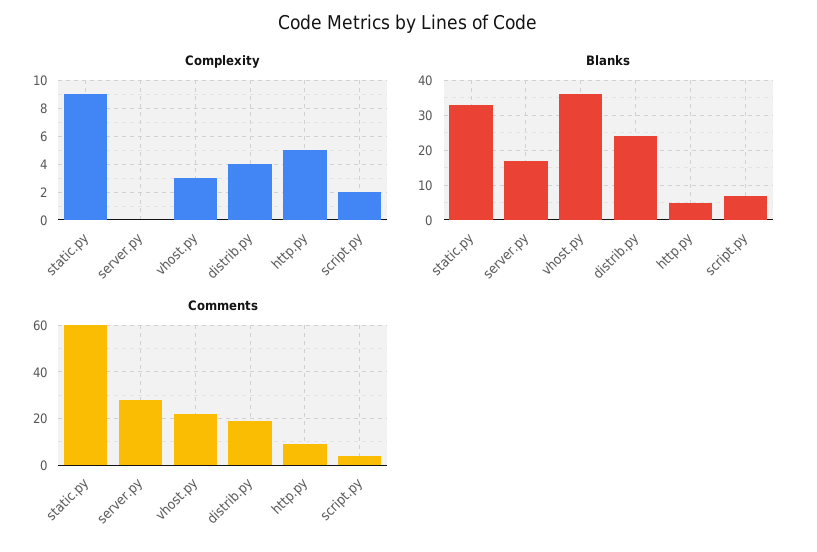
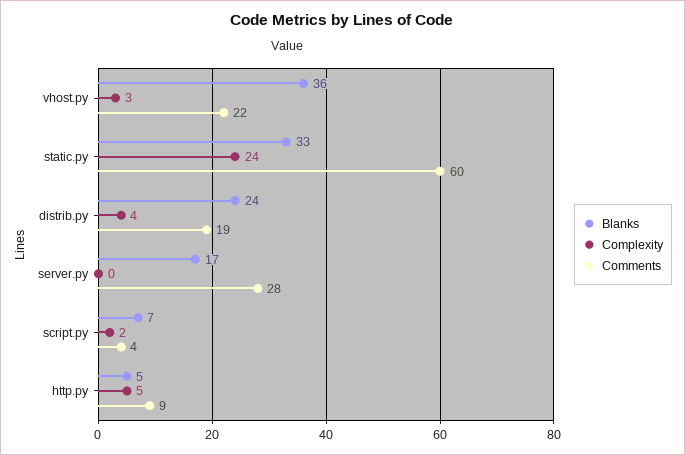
  {
    "Complexity": {
-     "static.py": 9,
+     "static.py": 24,
      "server.py": 0,
      "vhost.py": 3,
      "distrib.py": 4,
      "http.py": 5,
      "script.py": 2
    },
    "Blanks": {
      "static.py": 33,
      "server.py": 17,
      "vhost.py": 36,
      "distrib.py": 24,
      "http.py": 5,
      "script.py": 7
    },
    "Comments": {
      "static.py": 60,
      "server.py": 28,
      "vhost.py": 22,
      "distrib.py": 19,
      "http.py": 9,
      "script.py": 4
    }
  }

